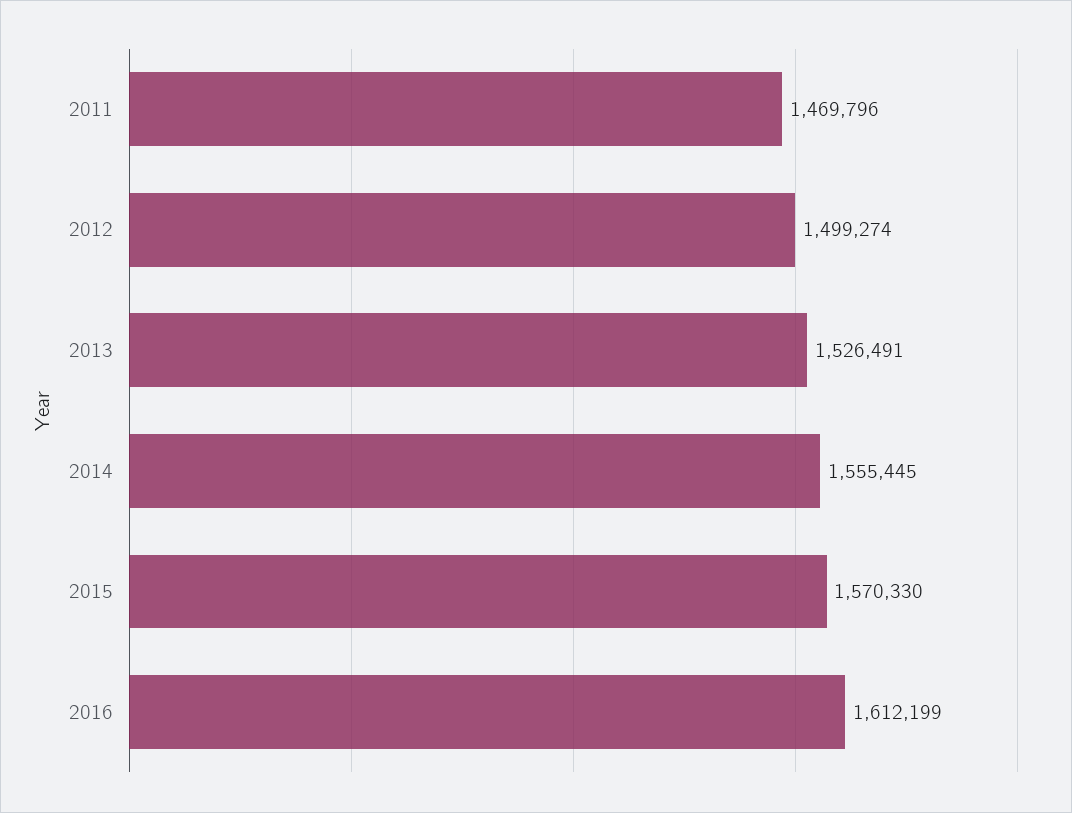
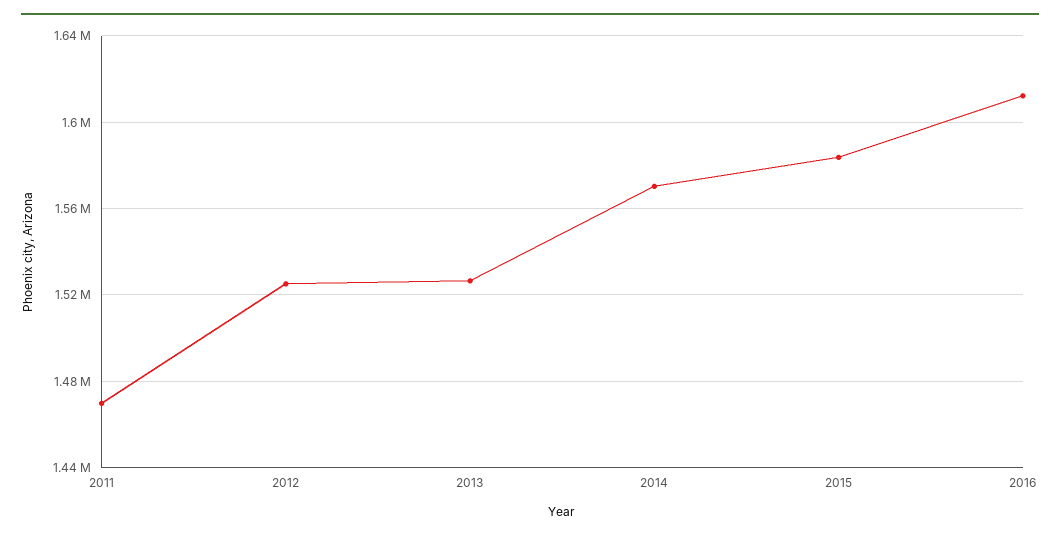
  {
    "2011": 1469796,
-   "2012": 1499274,
+   "2012": 1525000,
    "2013": 1526491,
-   "2014": 1555445,
+   "2014": 1570000,
-   "2015": 1570330,
+   "2015": 1585000,
    "2016": 1612199
  }

